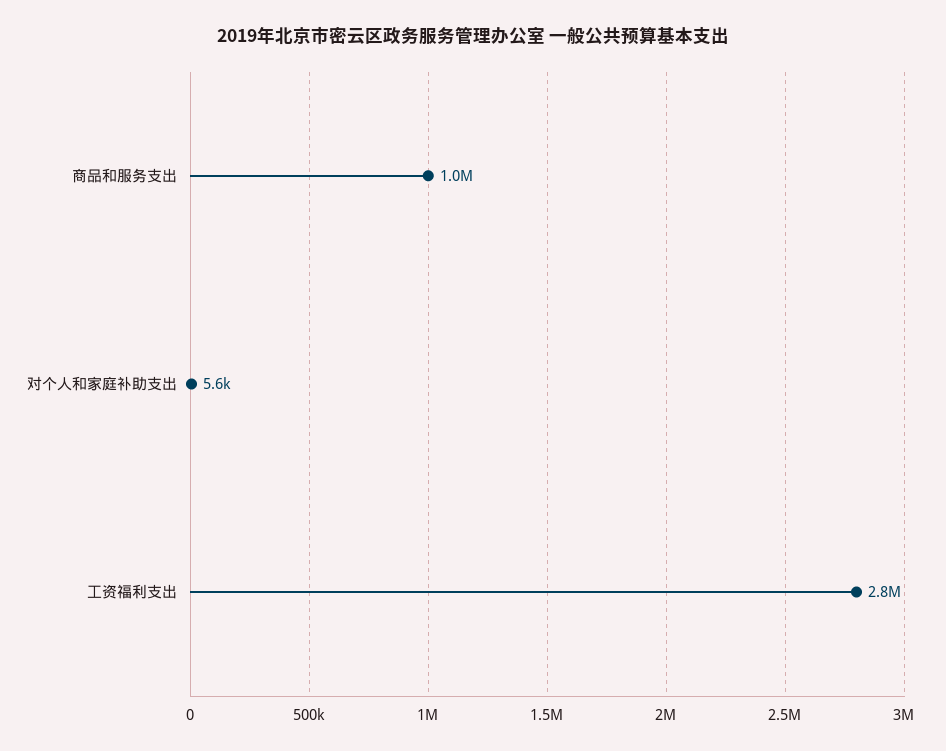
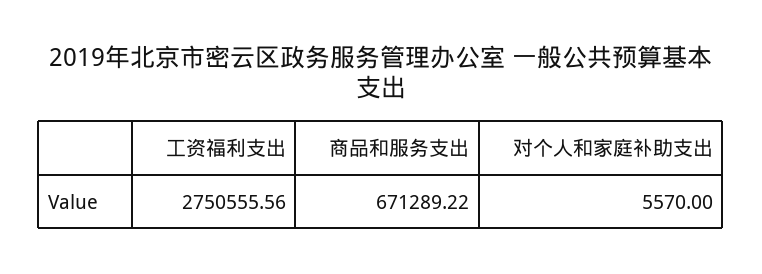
  {
-   "商品和服务支出": 1000000,
+   "商品和服务支出": 671289.22,
    "对个人和家庭补助支出": 5570,
    "工资福利支出": 2750555.56
  }

